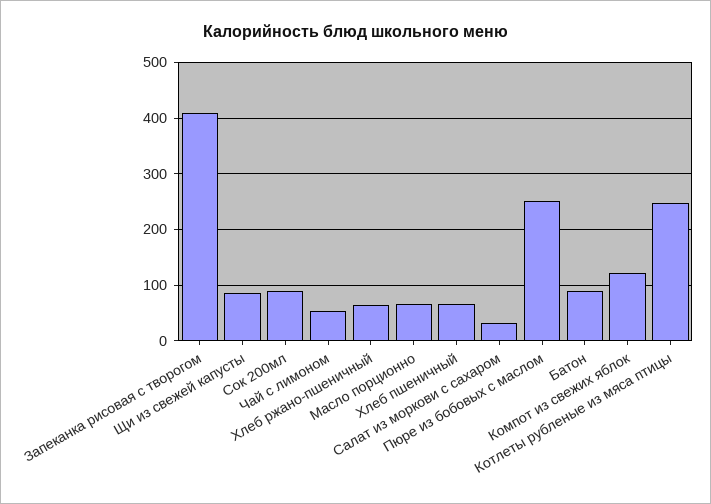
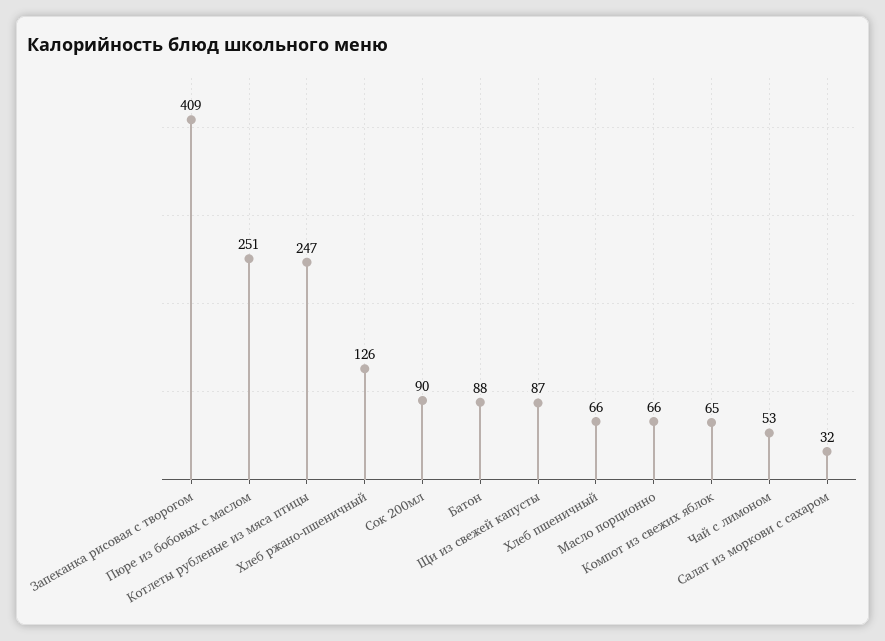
  {
    "Запеканка рисовая с творогом": 409,
    "Щи из свежей капусты": 87,
    "Сок 200мл": 90,
    "Чай с лимоном": 53,
-   "Хлеб ржано-пшеничный": 60,
+   "Хлеб ржано-пшеничный": 126,
    "Масло порционно": 66,
    "Хлеб пшеничный": 66,
    "Салат из моркови с сахаром": 32,
    "Пюре из бобовых с маслом": 251,
    "Батон": 88,
-   "Компот из свежих яблок": 120,
+   "Компот из свежих яблок": 65,
    "Котлеты рубленые из мяса птицы": 247
  }

